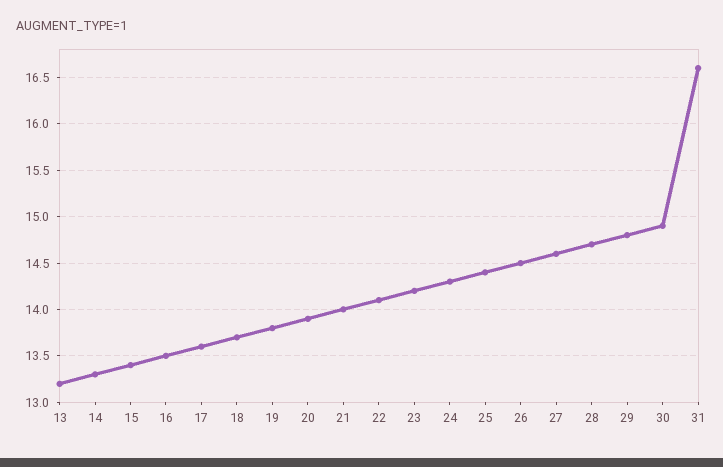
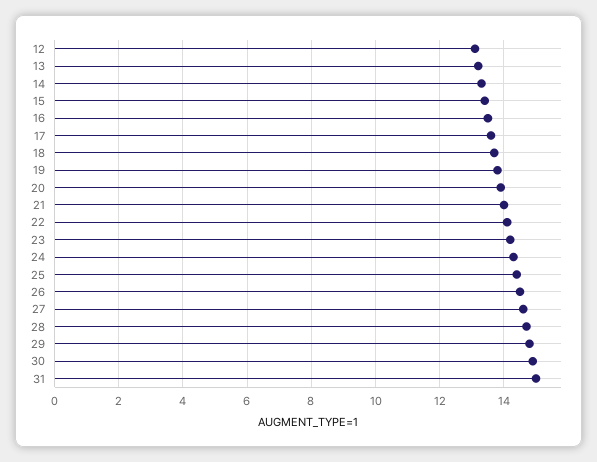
  {
    "13": 13.2,
    "14": 13.3,
    "15": 13.4,
    "16": 13.5,
    "17": 13.6,
    "18": 13.7,
    "19": 13.8,
    "20": 13.9,
    "21": 14,
    "22": 14.1,
    "23": 14.2,
    "24": 14.3,
    "25": 14.4,
    "26": 14.5,
    "27": 14.6,
    "28": 14.7,
    "29": 14.8,
    "30": 14.9,
-   "31": 16.6
+   "31": 15,
+   "12": 13
  }

